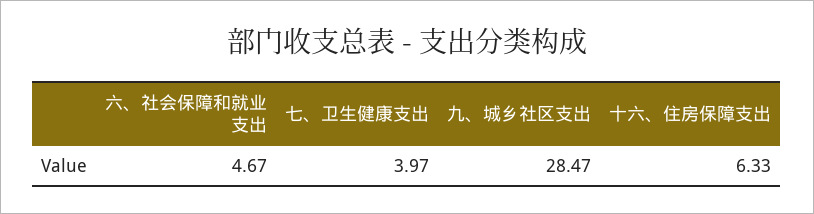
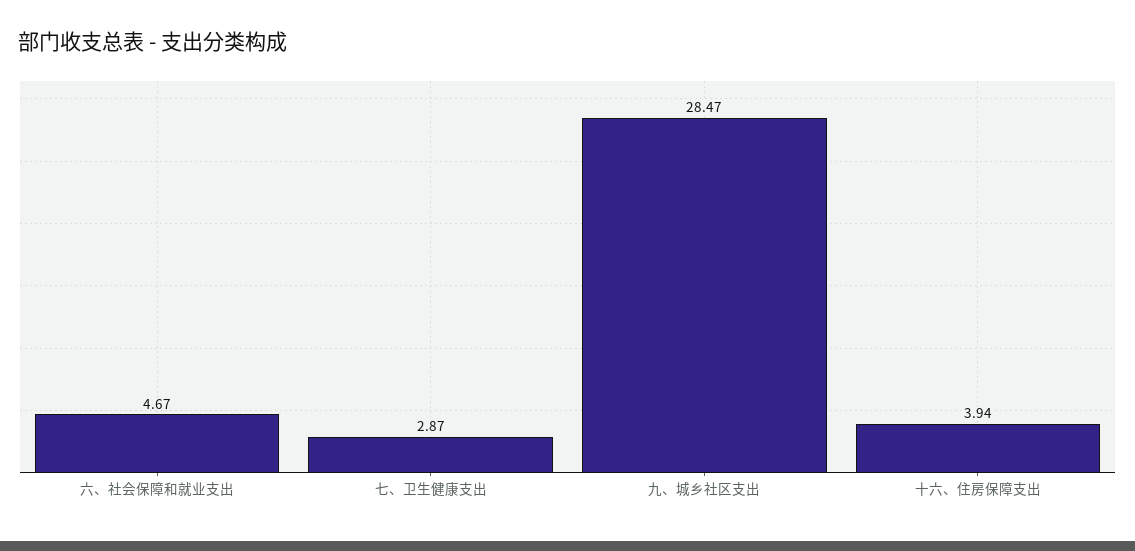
  {
    "六、社会保障和就业支出": 4.67,
-   "七、卫生健康支出": 3.97,
+   "七、卫生健康支出": 2.87,
    "九、城乡社区支出": 28.47,
-   "十六、住房保障支出": 6.33
+   "十六、住房保障支出": 3.94
  }

